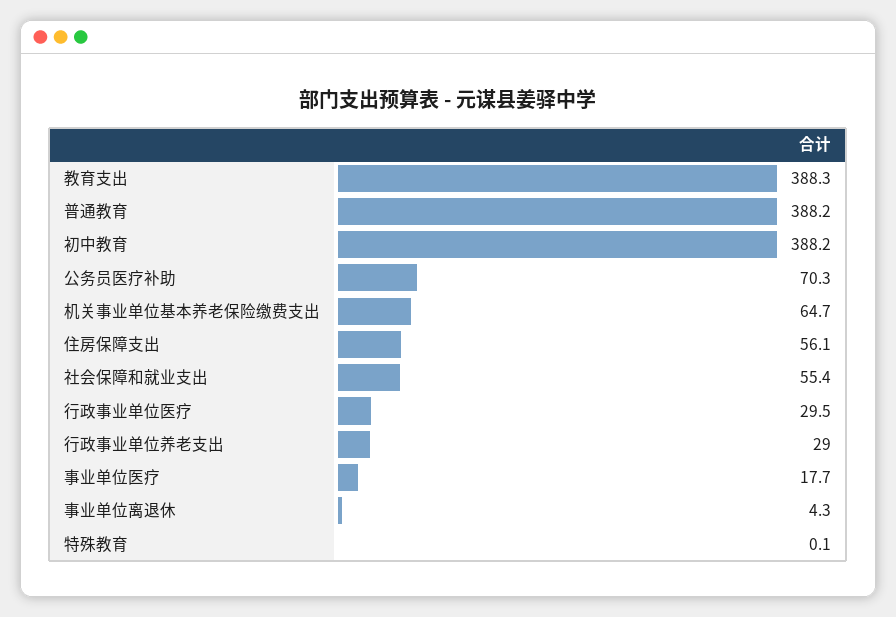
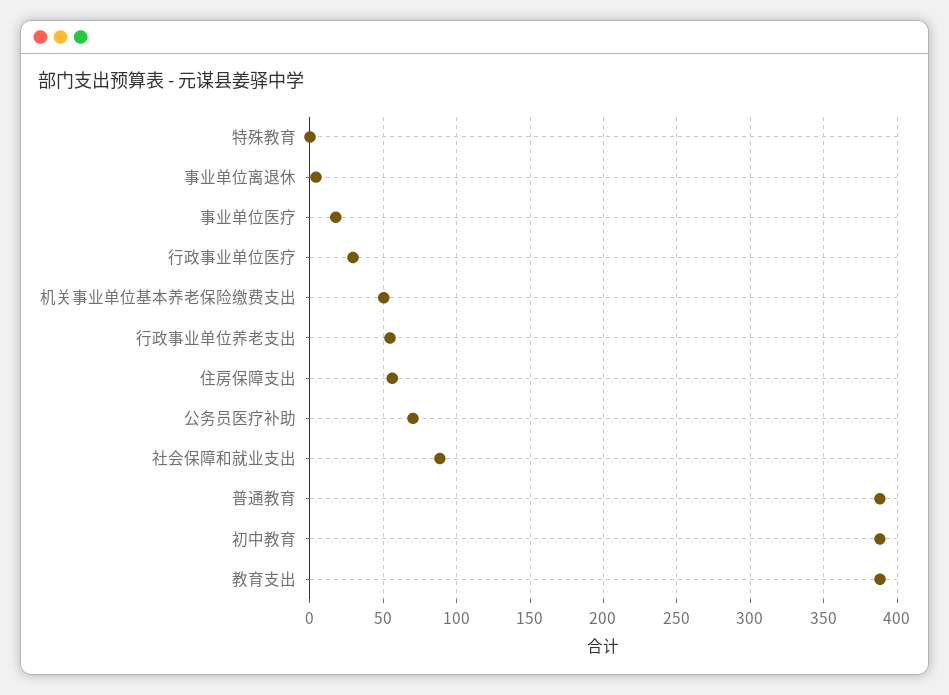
  {
    "教育支出": 388.3,
    "普通教育": 388.2,
    "初中教育": 388.2,
    "公务员医疗补助": 70.3,
-   "机关事业单位基本养老保险缴费支出": 64.7,
+   "机关事业单位基本养老保险缴费支出": 50,
    "住房保障支出": 56.1,
-   "社会保障和就业支出": 55.4,
+   "社会保障和就业支出": 90,
    "行政事业单位医疗": 29.5,
-   "行政事业单位养老支出": 29,
+   "行政事业单位养老支出": 55,
    "事业单位医疗": 17.7,
    "事业单位离退休": 4.3,
    "特殊教育": 0.1
  }

